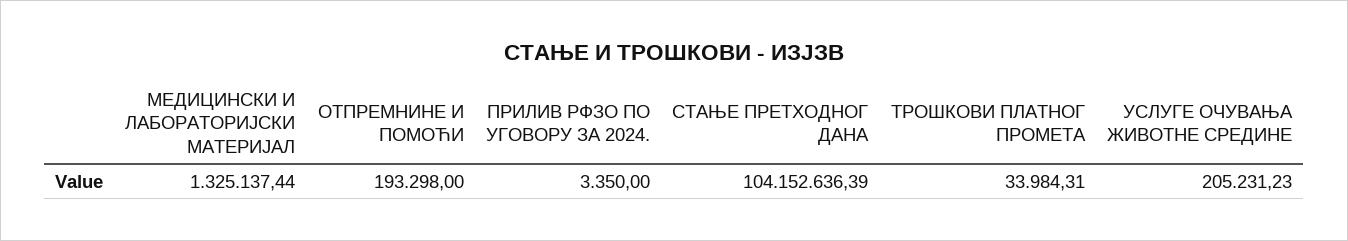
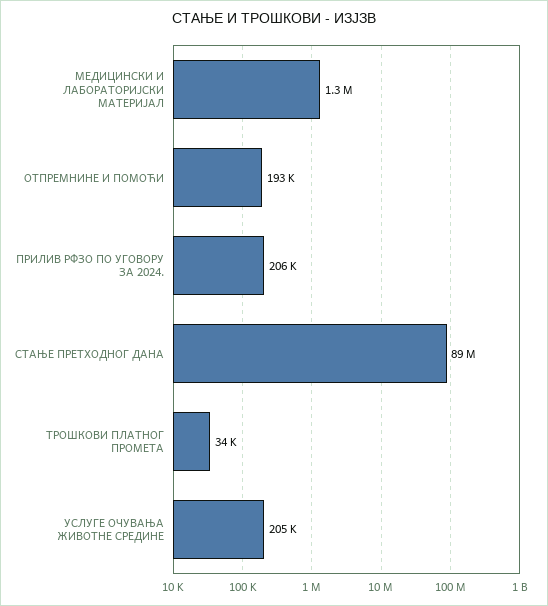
  {
    "МЕДИЦИНСКИ И ЛАБОРАТОРИЈСКИ МАТЕРИЈАЛ": 1325137.44,
    "ОТПРЕМНИНЕ И ПОМОЋИ": 193298,
-   "ПРИЛИВ РФЗО ПО УГОВОРУ ЗА 2024.": 3350,
+   "ПРИЛИВ РФЗО ПО УГОВОРУ ЗА 2024.": 206000,
-   "СТАЊЕ ПРЕТХОДНОГ ДАНА": 104152636.39,
+   "СТАЊЕ ПРЕТХОДНОГ ДАНА": 89000000,
    "ТРОШКОВИ ПЛАТНОГ ПРОМЕТА": 33984.31,
    "УСЛУГЕ ОЧУВАЊА ЖИВОТНЕ СРЕДИНЕ": 205231.23
  }

